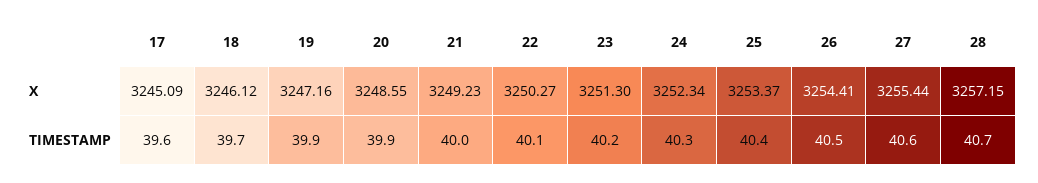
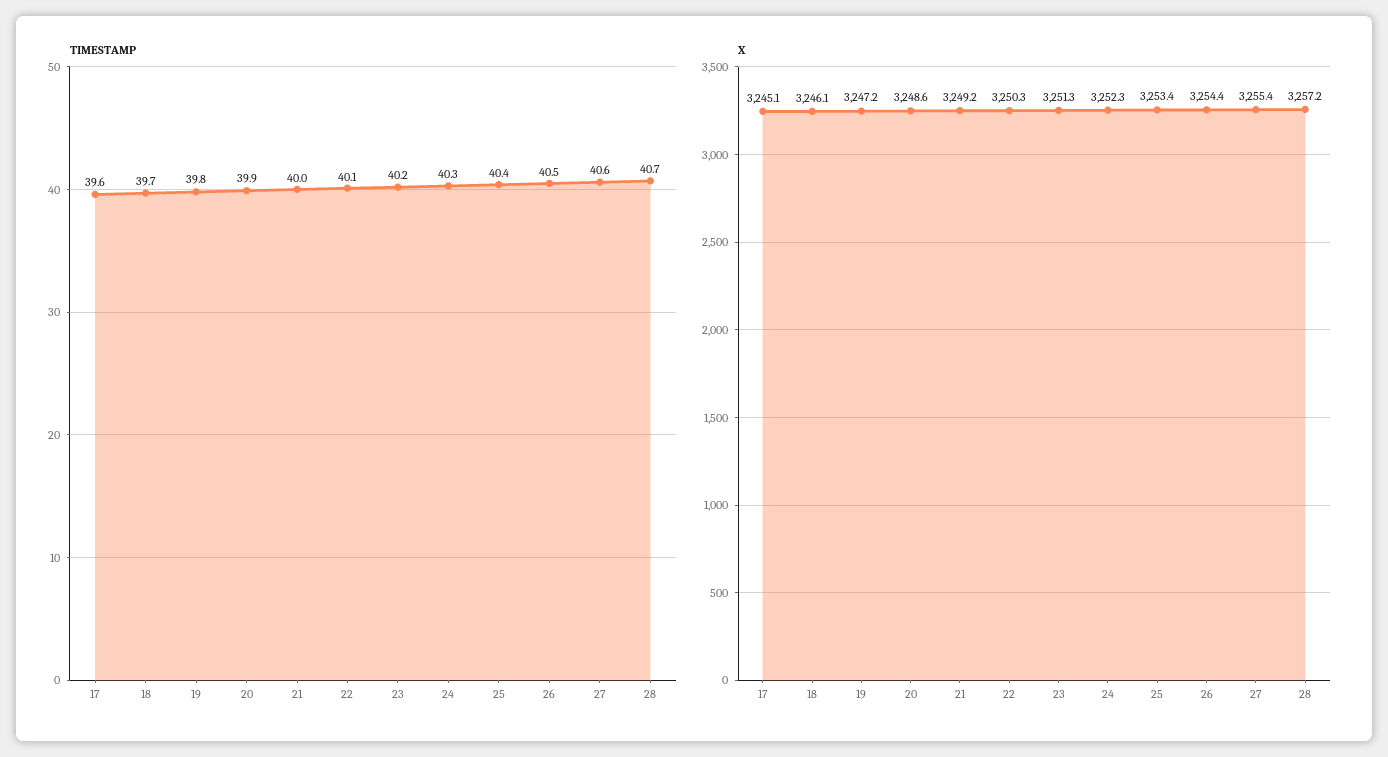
  {
    "X": {
      "17": 3245.09,
      "18": 3246.12,
      "19": 3247.16,
      "20": 3248.55,
      "21": 3249.23,
      "22": 3250.27,
      "23": 3251.3,
      "24": 3252.34,
      "25": 3253.37,
      "26": 3254.41,
      "27": 3255.44,
      "28": 3257.15
    },
    "TIMESTAMP": {
      "17": 39.6,
      "18": 39.7,
-     "19": 39.9,
+     "19": 39.8,
      "20": 39.9,
      "21": 40,
      "22": 40.1,
      "23": 40.2,
      "24": 40.3,
      "25": 40.4,
      "26": 40.5,
      "27": 40.6,
      "28": 40.7
    }
  }

